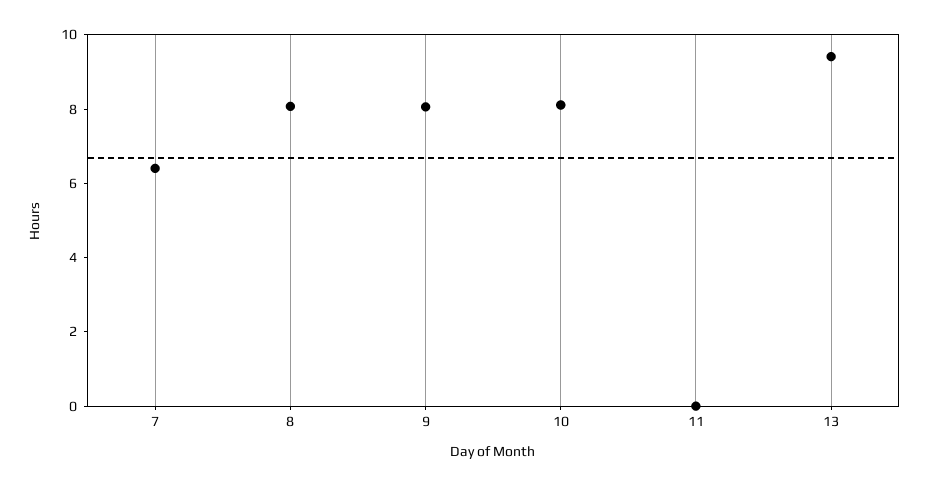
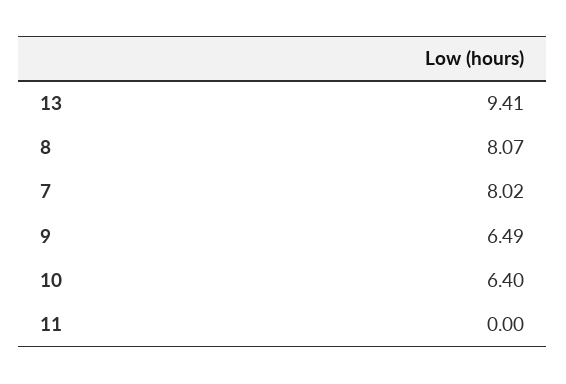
  {
-   "7": 6.5,
+   "7": 8.02,
    "8": 8.07,
-   "9": 8,
+   "9": 6.49,
-   "10": 8,
+   "10": 6.4,
    "11": 0,
    "13": 9.41
  }

